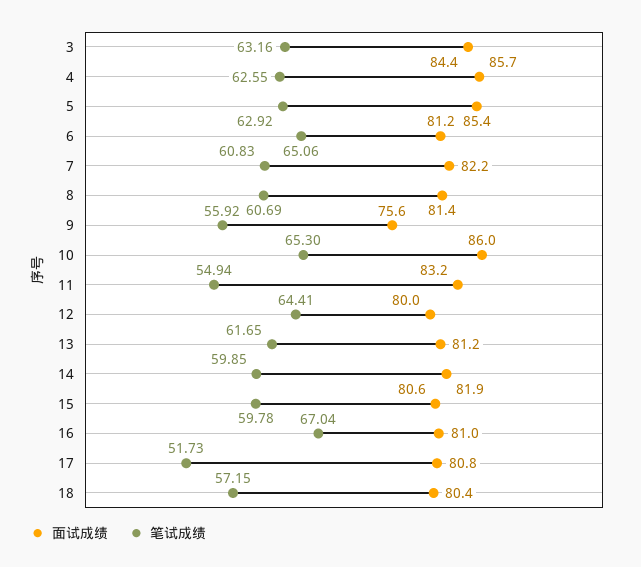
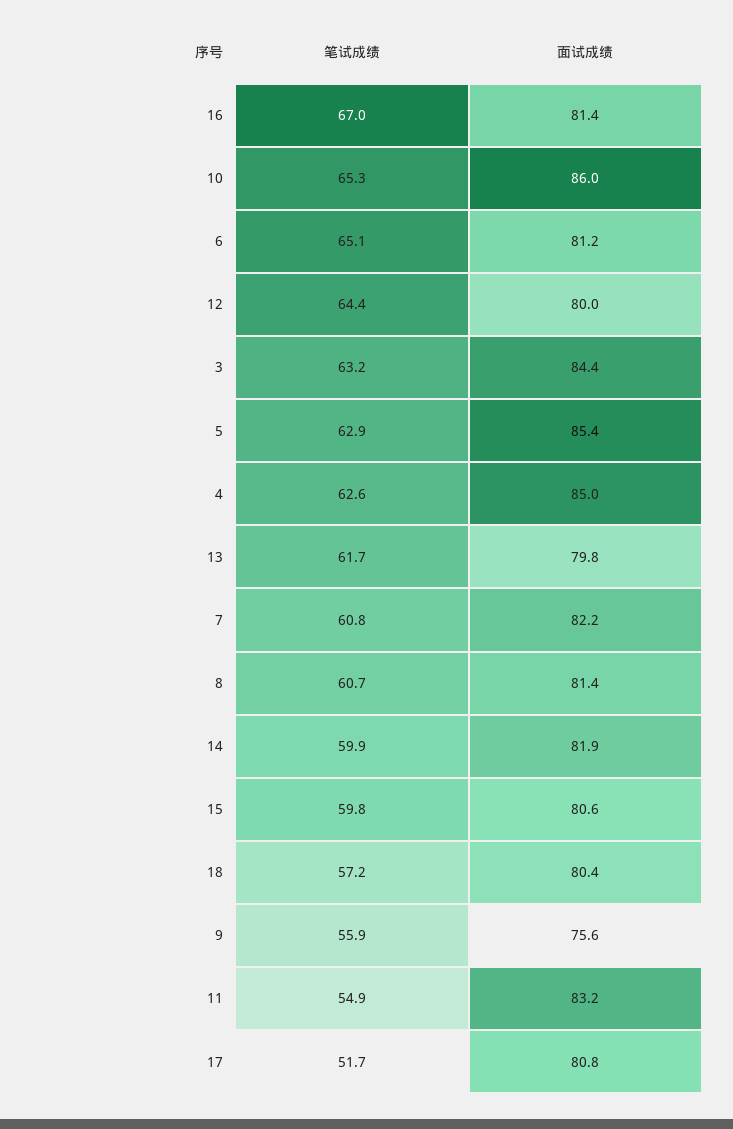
  {
    "面试成绩": {
      "3": 84.4,
-     "4": 85.7,
+     "4": 85,
      "5": 85.4,
      "6": 81.2,
      "7": 82.2,
      "8": 81.4,
      "9": 75.6,
      "10": 86,
      "11": 83.2,
      "12": 80,
-     "13": 81.2,
+     "13": 79.8,
      "14": 81.9,
      "15": 80.6,
-     "16": 81,
+     "16": 81.4,
      "17": 80.8,
      "18": 80.4
    },
    "笔试成绩": {
      "3": 63.16,
      "4": 62.55,
      "5": 62.92,
      "6": 65.06,
      "7": 60.83,
      "8": 60.69,
      "9": 55.92,
      "10": 65.3,
      "11": 54.94,
      "12": 64.41,
      "13": 61.65,
      "14": 59.85,
      "15": 59.78,
      "16": 67.04,
      "17": 51.73,
      "18": 57.15
    }
  }

